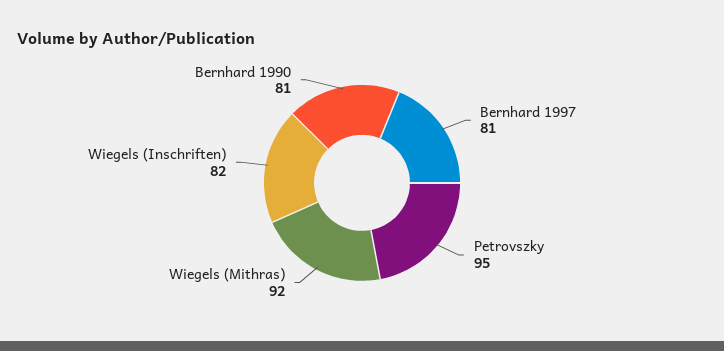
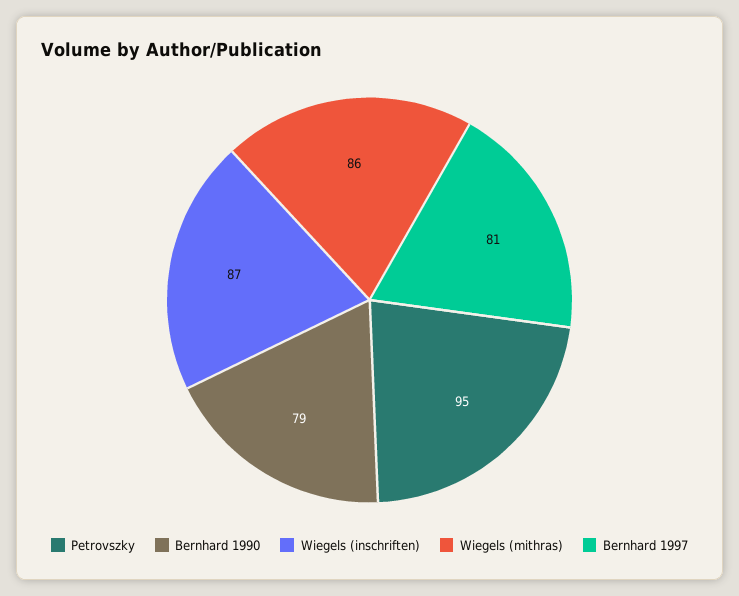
  {
    "Bernhard 1997": 81,
    "Petrovszky": 95,
-   "Wiegels (Mithras)": 92,
+   "Wiegels (Mithras)": 86,
-   "Wiegels (Inschriften)": 82,
+   "Wiegels (Inschriften)": 87,
-   "Bernhard 1990": 81
+   "Bernhard 1990": 79
  }

